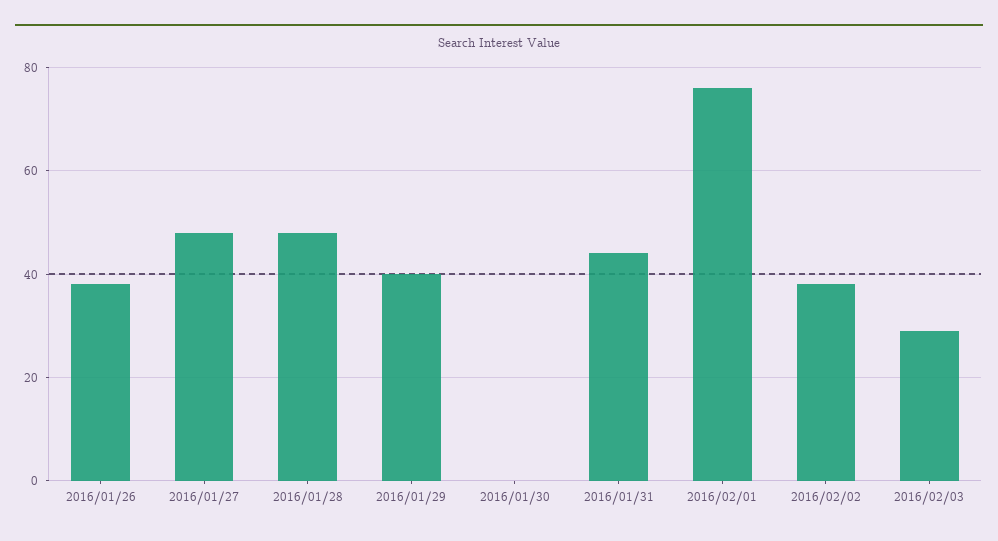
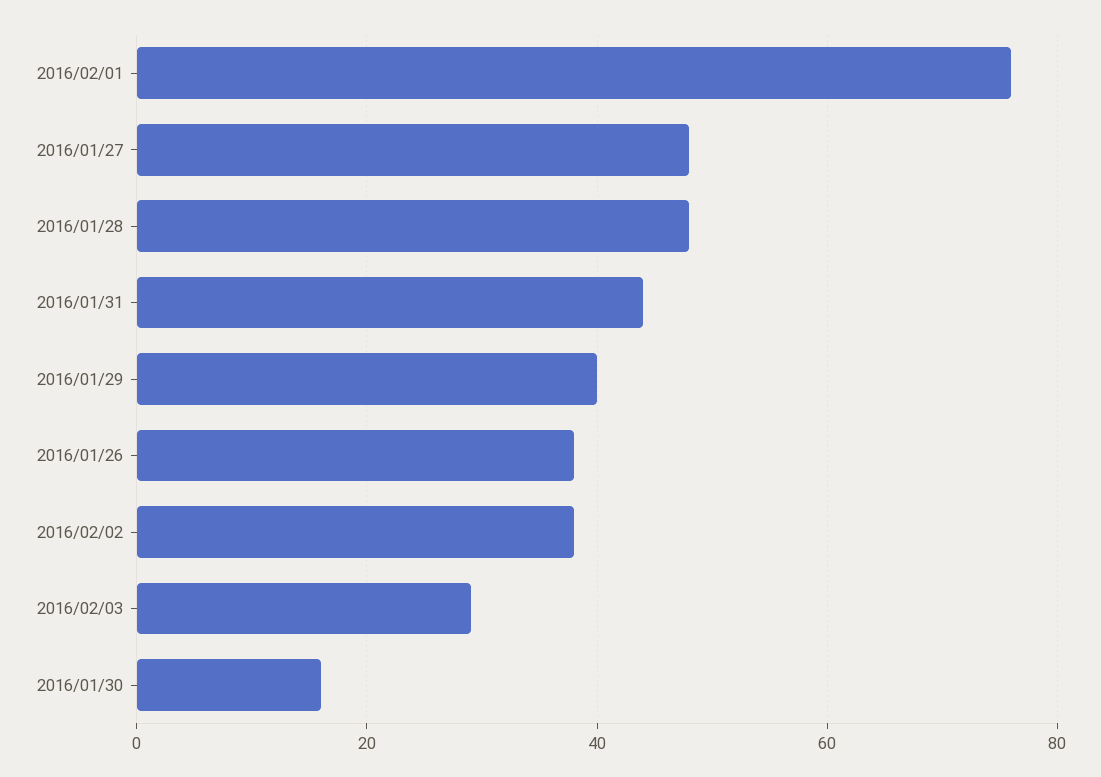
  {
    "2016/01/26": 40,
    "2016/01/27": 50,
    "2016/01/28": 50,
    "2016/01/29": 40,
-   "2016/01/30": 0,
+   "2016/01/30": 15,
    "2016/01/31": 45,
    "2016/02/01": 75,
    "2016/02/02": 40,
    "2016/02/03": 30
  }

